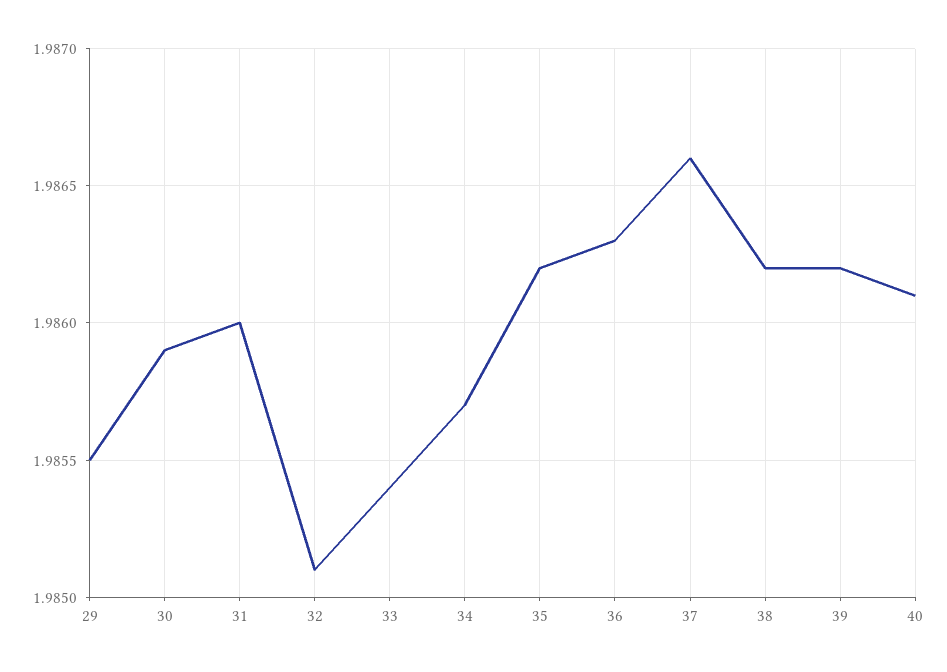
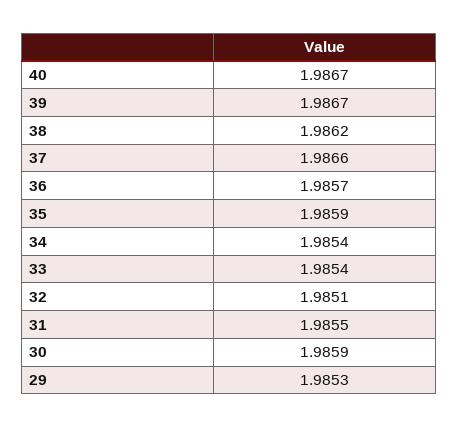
  {
-   "29": 1.9855,
+   "29": 1.9853,
    "30": 1.9859,
-   "31": 1.986,
+   "31": 1.9855,
    "32": 1.9851,
    "33": 1.9854,
-   "34": 1.9857,
+   "34": 1.9854,
-   "35": 1.9862,
+   "35": 1.9859,
-   "36": 1.9863,
+   "36": 1.9857,
    "37": 1.9866,
    "38": 1.9862,
-   "39": 1.9862,
+   "39": 1.9867,
-   "40": 1.9861
+   "40": 1.9867
  }

